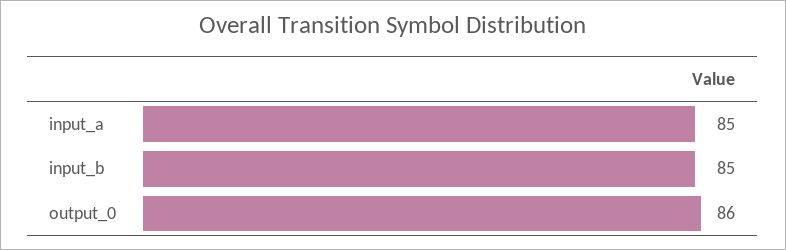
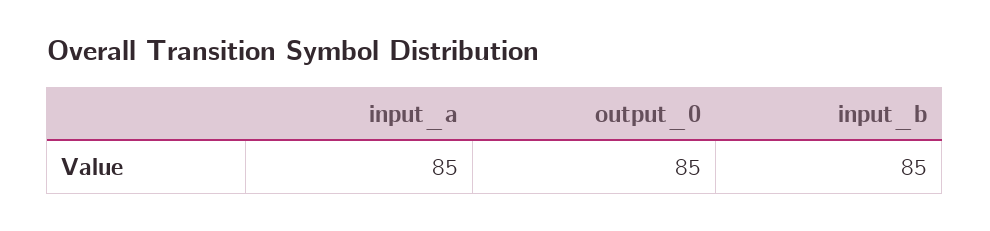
  {
    "input_a": 85,
    "input_b": 85,
-   "output_0": 86
+   "output_0": 85
  }

